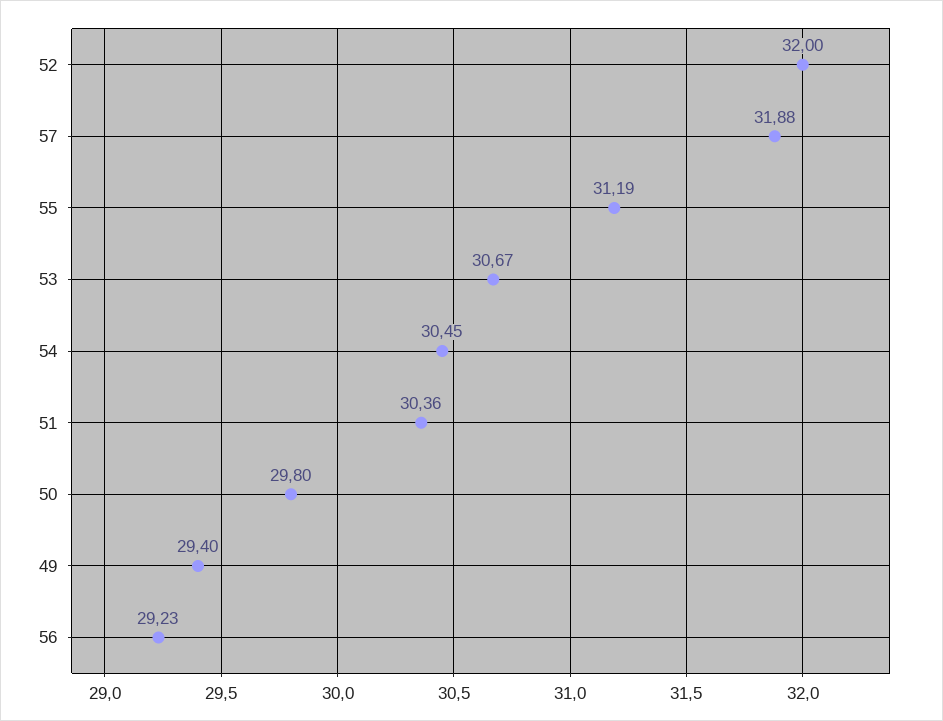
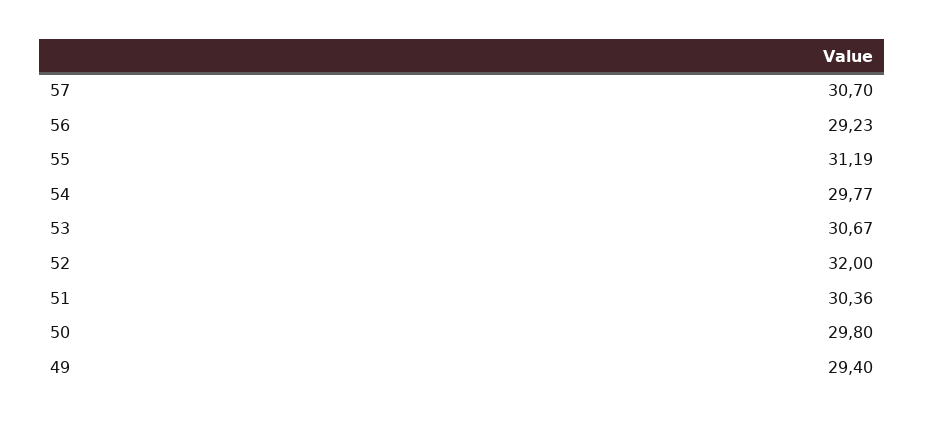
  {
    "52": 32,
-   "57": 31.88,
+   "57": 30.7,
    "55": 31.19,
    "53": 30.67,
-   "54": 30.45,
+   "54": 29.77,
    "51": 30.36,
    "50": 29.8,
    "49": 29.4,
    "56": 29.23
  }

